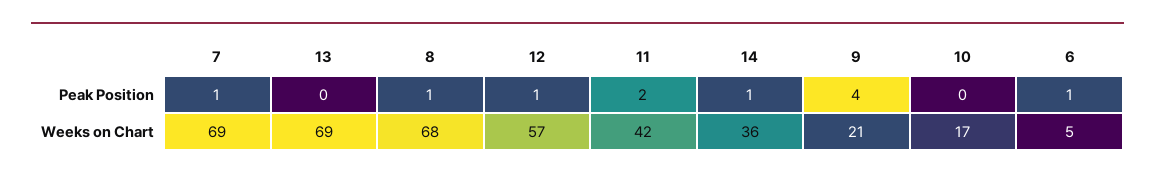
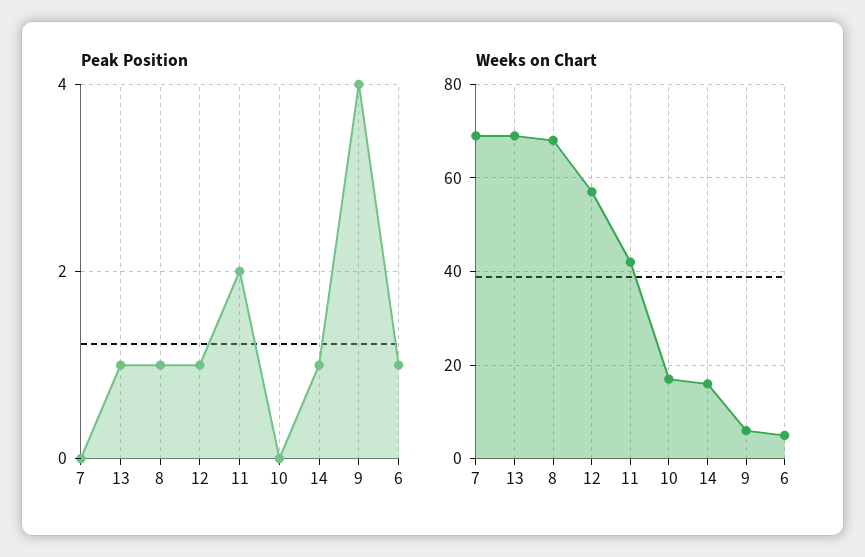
  {
    "Peak Position": {
-     "7": 1,
+     "7": 0,
-     "13": 0,
+     "13": 1,
      "8": 1,
      "12": 1,
      "11": 2,
      "14": 1,
      "9": 4,
      "10": 0,
      "6": 1
    },
    "Weeks on Chart": {
      "7": 69,
      "13": 69,
      "8": 68,
      "12": 57,
      "11": 42,
-     "14": 36,
+     "14": 15,
-     "9": 21,
+     "9": 5,
      "10": 17,
      "6": 5
    }
  }

